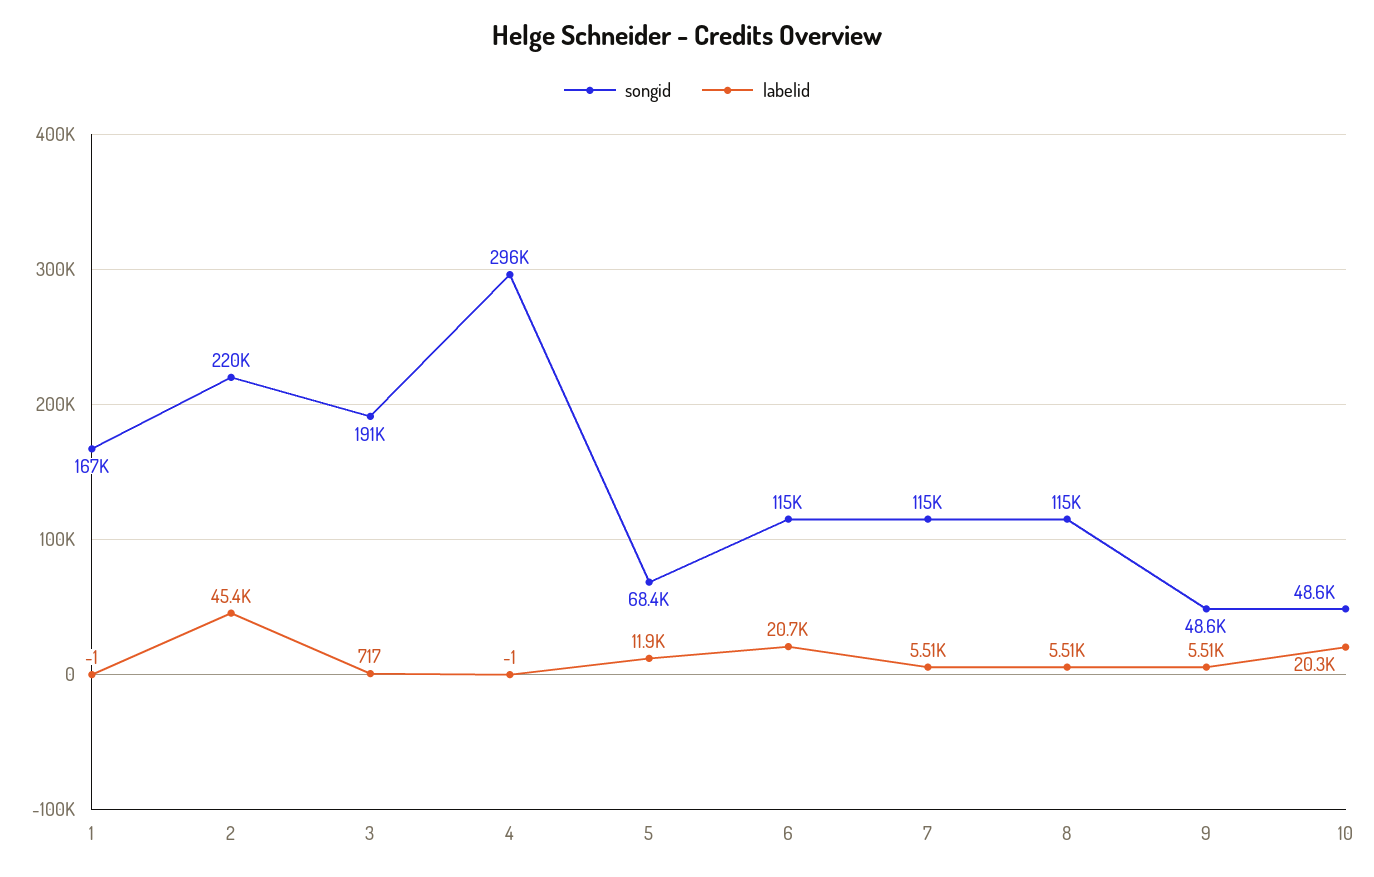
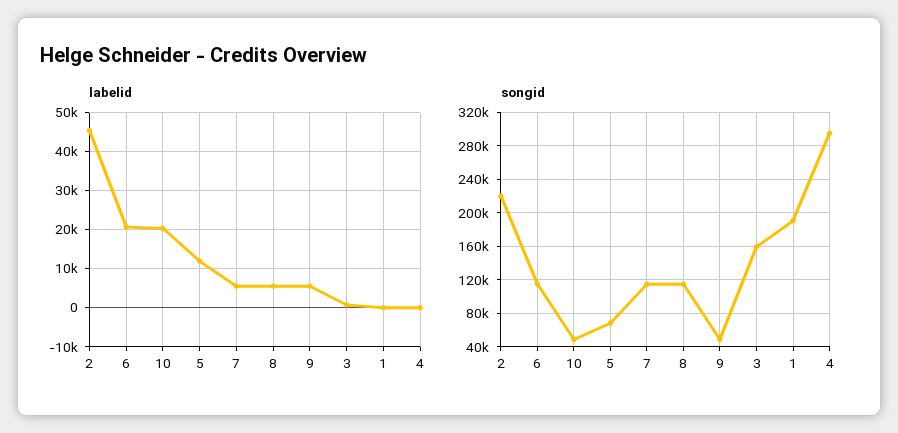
  {
    "songid": {
-     "1": 167000,
+     "1": 190000,
      "2": 220000,
-     "3": 191000,
+     "3": 160000,
      "4": 296000,
      "5": 68400,
      "6": 115000,
      "7": 115000,
      "8": 115000,
      "9": 48600,
      "10": 48600
    },
    "labelid": {
      "1": -1,
      "2": 45400,
      "3": 717,
      "4": -1,
      "5": 11900,
      "6": 20700,
      "7": 5510,
      "8": 5510,
      "9": 5510,
      "10": 20300
    }
  }

